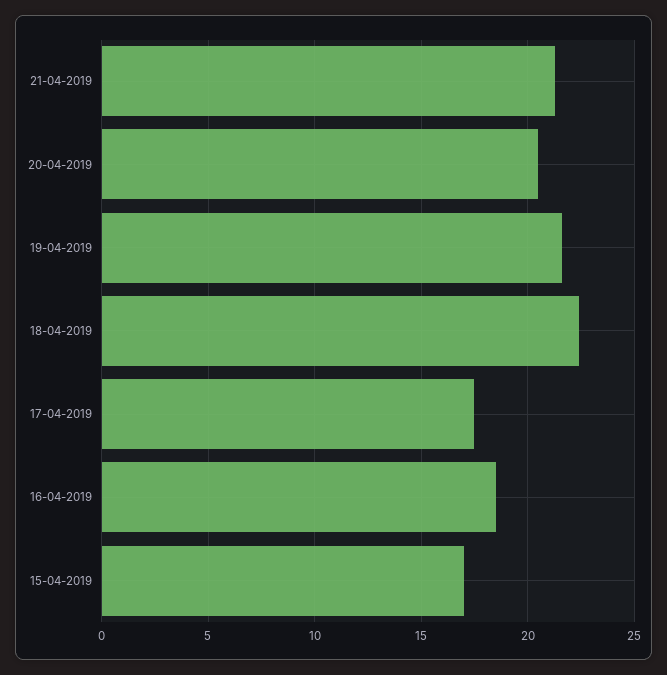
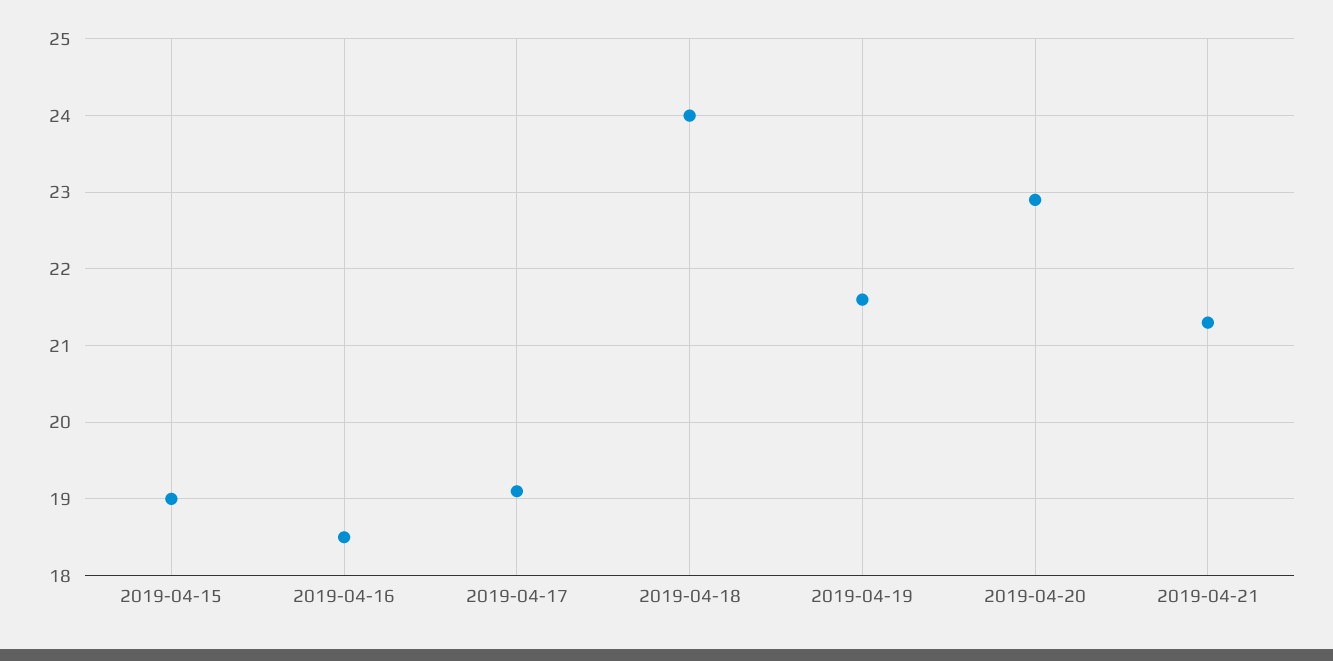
  {
    "21-04-2019": 21.3,
-   "20-04-2019": 20.5,
+   "20-04-2019": 22.9,
    "19-04-2019": 21.6,
-   "18-04-2019": 22.5,
+   "18-04-2019": 24,
-   "17-04-2019": 17.5,
+   "17-04-2019": 19.1,
    "16-04-2019": 18.5,
-   "15-04-2019": 17
+   "15-04-2019": 19
  }

